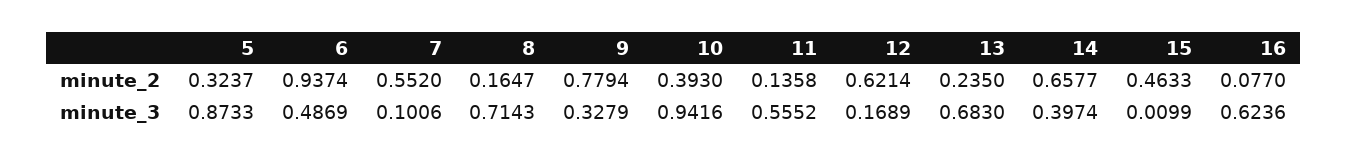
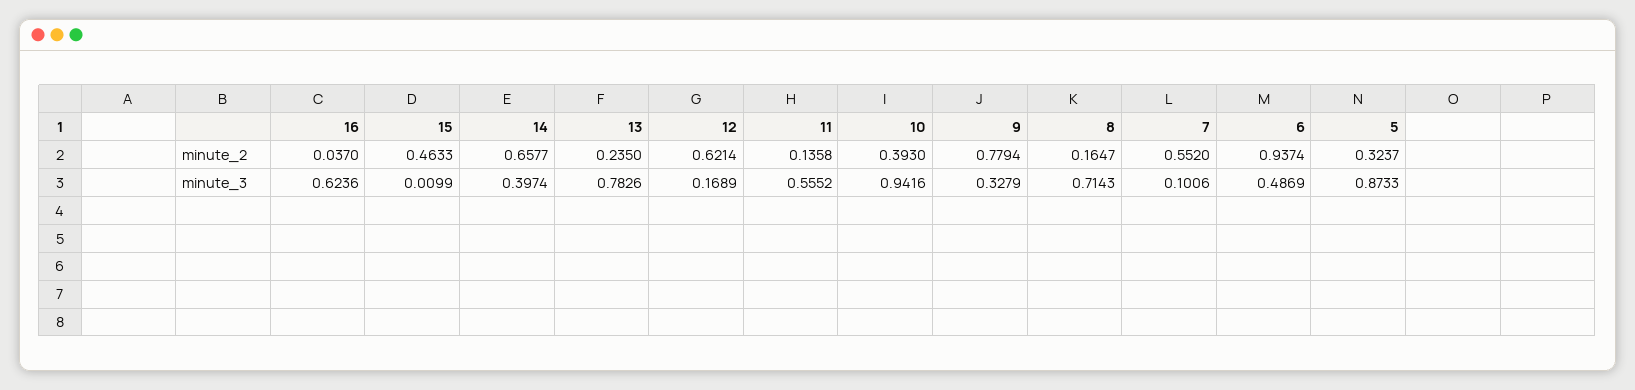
  {
    "5": {
      "minute_2": 0.3237,
      "minute_3": 0.8733
    },
    "6": {
      "minute_2": 0.9374,
      "minute_3": 0.4869
    },
    "7": {
      "minute_2": 0.552,
      "minute_3": 0.1006
    },
    "8": {
      "minute_2": 0.1647,
      "minute_3": 0.7143
    },
    "9": {
      "minute_2": 0.7794,
      "minute_3": 0.3279
    },
    "10": {
      "minute_2": 0.393,
      "minute_3": 0.9416
    },
    "11": {
      "minute_2": 0.1358,
      "minute_3": 0.5552
    },
    "12": {
      "minute_2": 0.6214,
      "minute_3": 0.1689
    },
    "13": {
      "minute_2": 0.235,
-     "minute_3": 0.683
+     "minute_3": 0.7826
    },
    "14": {
      "minute_2": 0.6577,
      "minute_3": 0.3974
    },
    "15": {
      "minute_2": 0.4633,
      "minute_3": 0.0099
    },
    "16": {
-     "minute_2": 0.077,
+     "minute_2": 0.037,
      "minute_3": 0.6236
    }
  }

